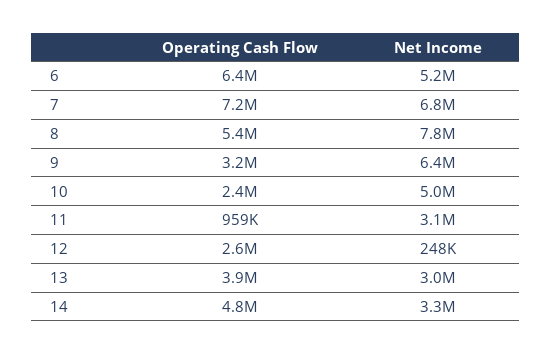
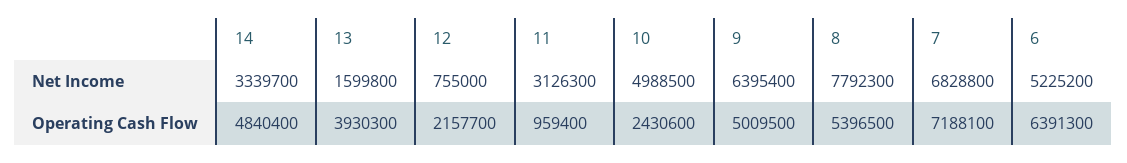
  {
    "Operating Cash Flow": {
      "6": 6391300,
      "7": 7188100,
      "8": 5396500,
-     "9": 3200000,
+     "9": 5009500,
      "10": 2430600,
      "11": 959400,
-     "12": 2600000,
+     "12": 2157700,
      "13": 3930300,
      "14": 4840400
    },
    "Net Income": {
      "6": 5225200,
      "7": 6828800,
      "8": 7792300,
      "9": 6395400,
      "10": 4988500,
      "11": 3126300,
-     "12": 248000,
+     "12": 755000,
-     "13": 3000000,
+     "13": 1599800,
      "14": 3339700
    }
  }

